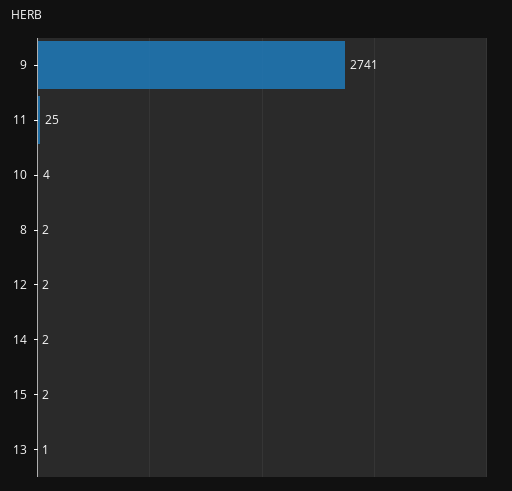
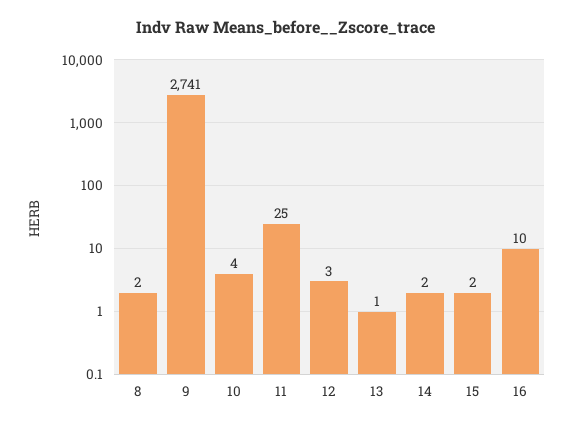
  {
    "9": 2741,
    "11": 25,
    "10": 4,
    "8": 2,
-   "12": 2,
+   "12": 3,
    "14": 2,
    "15": 2,
-   "13": 1
+   "13": 1,
+   "16": 10
  }

